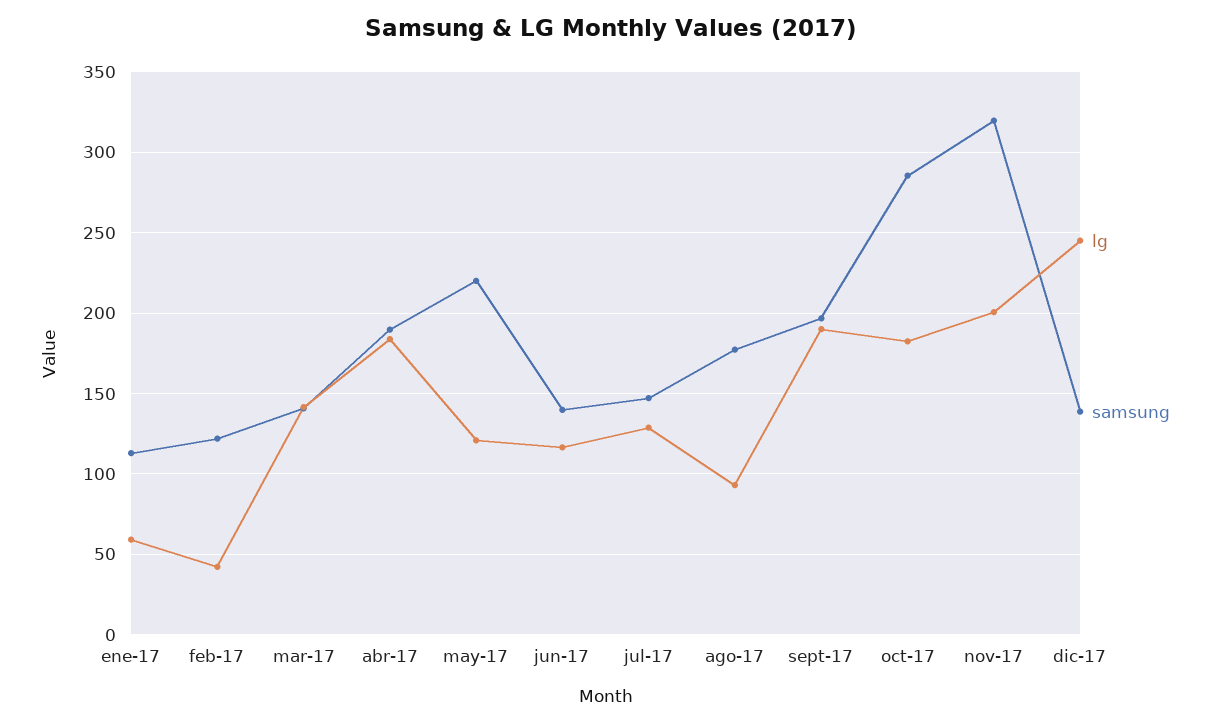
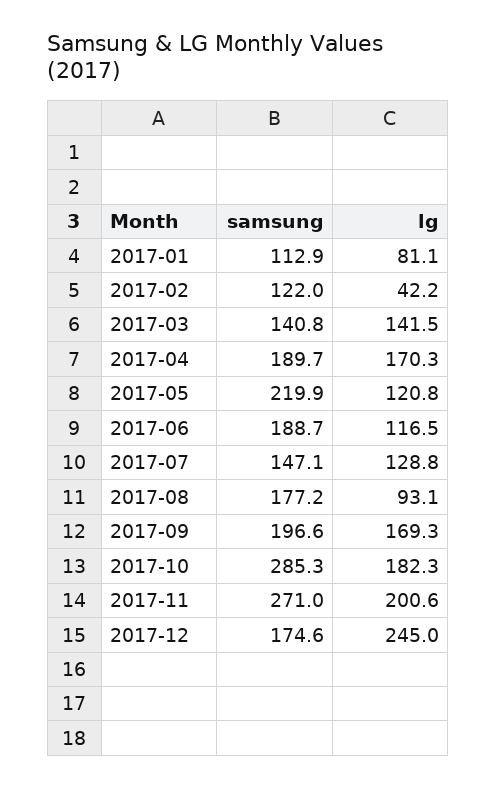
  {
    "lg": {
-     "ene-17": 60,
+     "ene-17": 81.1,
      "feb-17": 42.2,
      "mar-17": 141.5,
-     "abr-17": 185,
+     "abr-17": 170.3,
      "may-17": 120.8,
      "jun-17": 116.5,
      "jul-17": 128.8,
      "ago-17": 93.1,
-     "sept-17": 190,
+     "sept-17": 169.3,
      "oct-17": 182.3,
      "nov-17": 200.6,
      "dic-17": 245
    },
    "samsung": {
      "ene-17": 112.9,
      "feb-17": 122,
      "mar-17": 140.8,
      "abr-17": 189.7,
      "may-17": 219.9,
-     "jun-17": 140,
+     "jun-17": 188.7,
      "jul-17": 147.1,
      "ago-17": 177.2,
      "sept-17": 196.6,
      "oct-17": 285.3,
-     "nov-17": 320,
+     "nov-17": 271,
-     "dic-17": 140
+     "dic-17": 174.6
    }
  }

